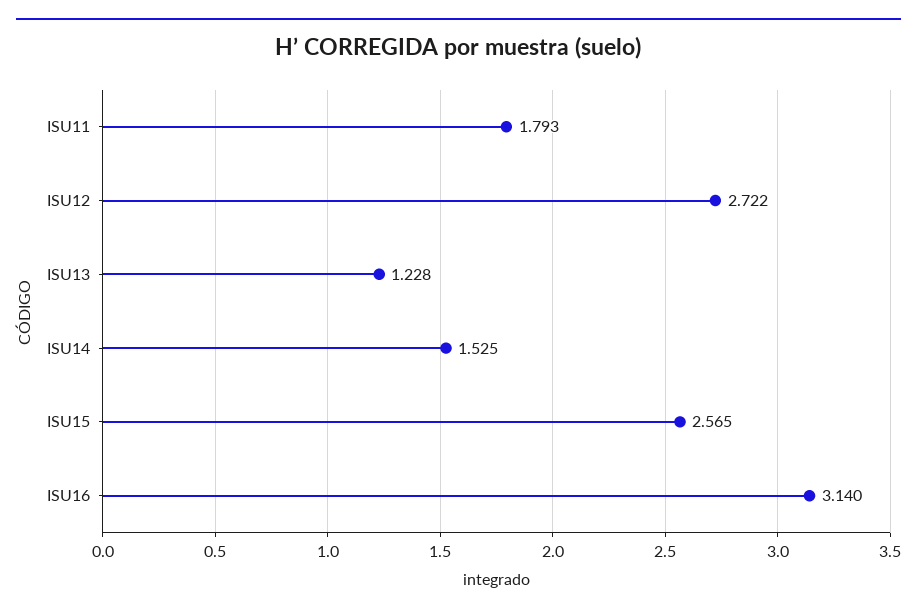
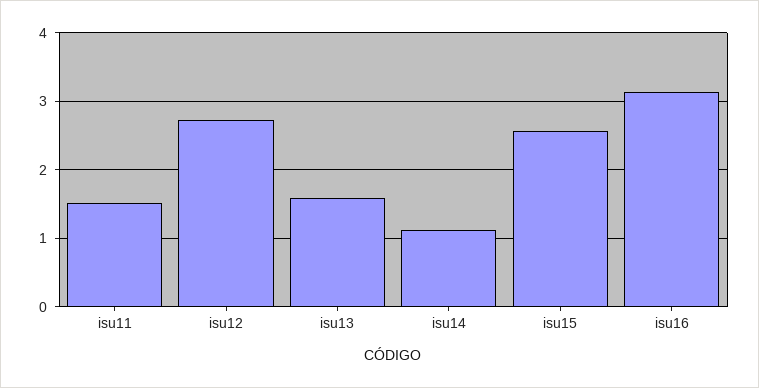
  {
-   "ISU11": 1.793,
+   "ISU11": 1.5,
    "ISU12": 2.722,
-   "ISU13": 1.228,
+   "ISU13": 1.6,
-   "ISU14": 1.525,
+   "ISU14": 1.1,
    "ISU15": 2.565,
    "ISU16": 3.14
  }

